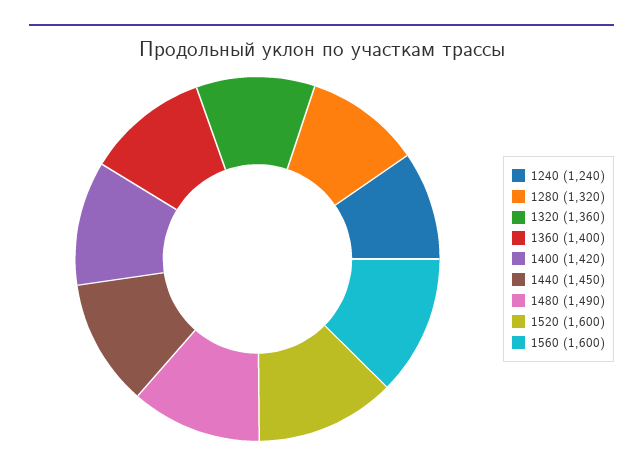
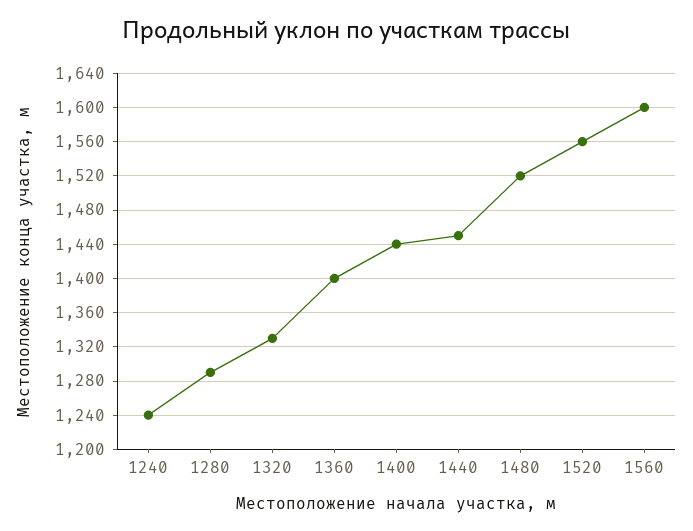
  {
    "1240": 1240,
-   "1280": 1320,
+   "1280": 1290,
-   "1320": 1360,
+   "1320": 1330,
    "1360": 1400,
-   "1400": 1420,
+   "1400": 1440,
    "1440": 1450,
-   "1480": 1490,
+   "1480": 1520,
-   "1520": 1600,
+   "1520": 1560,
    "1560": 1600
  }

